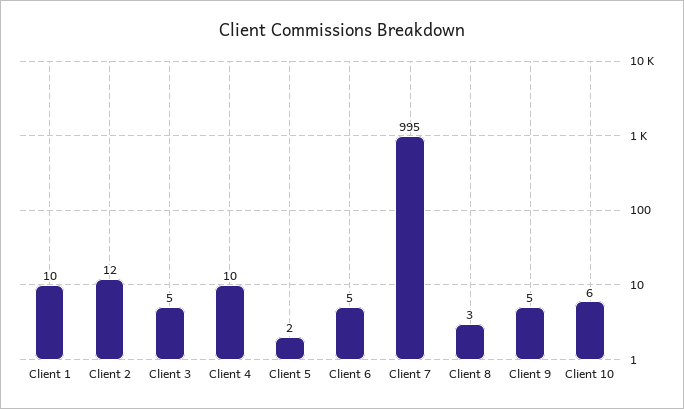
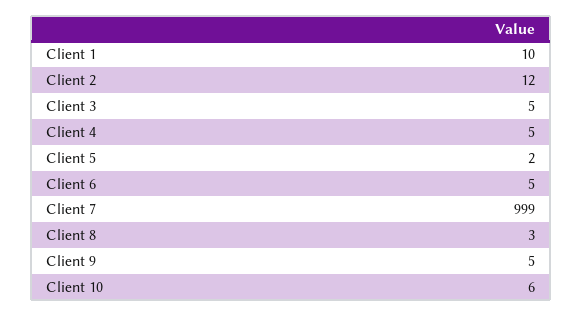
  {
    "Client 1": 10,
    "Client 2": 12,
    "Client 3": 5,
-   "Client 4": 10,
+   "Client 4": 5,
    "Client 5": 2,
    "Client 6": 5,
-   "Client 7": 995,
+   "Client 7": 999,
    "Client 8": 3,
    "Client 9": 5,
    "Client 10": 6
  }

